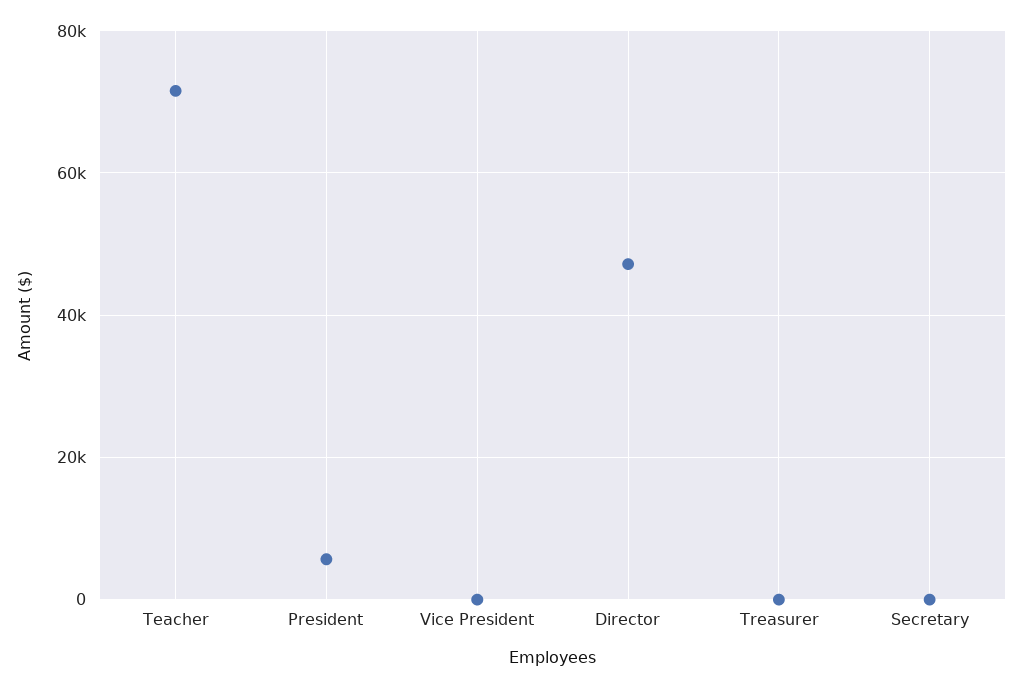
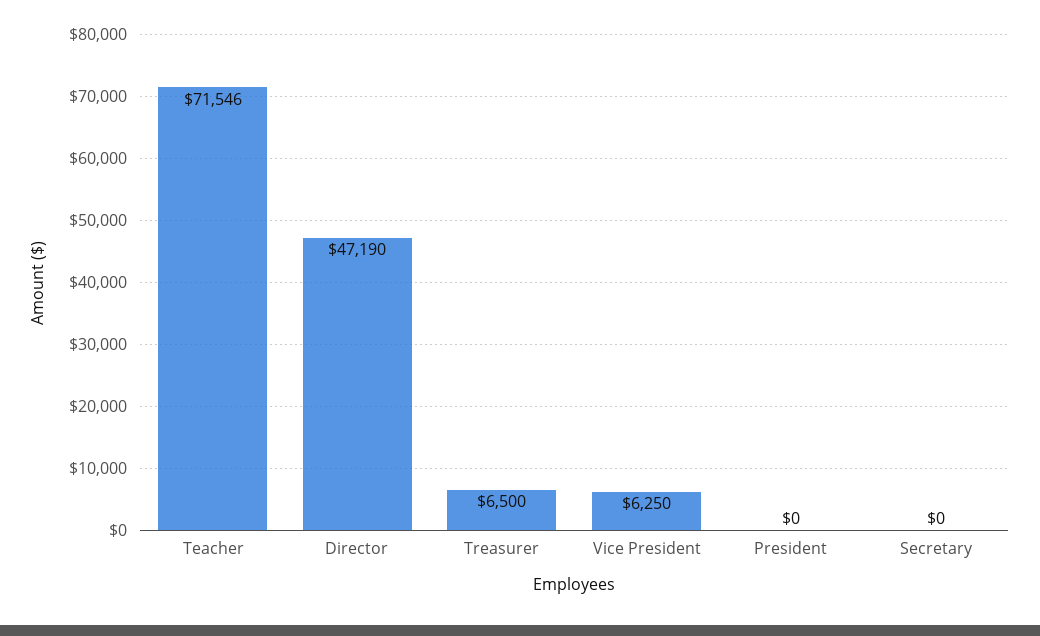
  {
    "Teacher": 71546,
-   "President": 6000,
+   "President": 0,
-   "Vice President": 0,
+   "Vice President": 6250,
    "Director": 47190,
-   "Treasurer": 0,
+   "Treasurer": 6500,
    "Secretary": 0
  }

